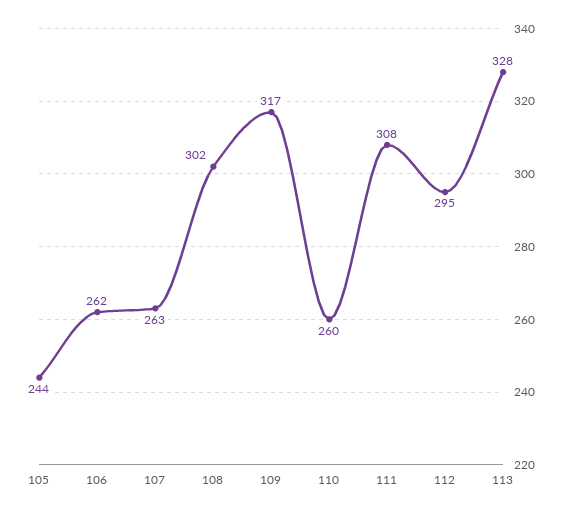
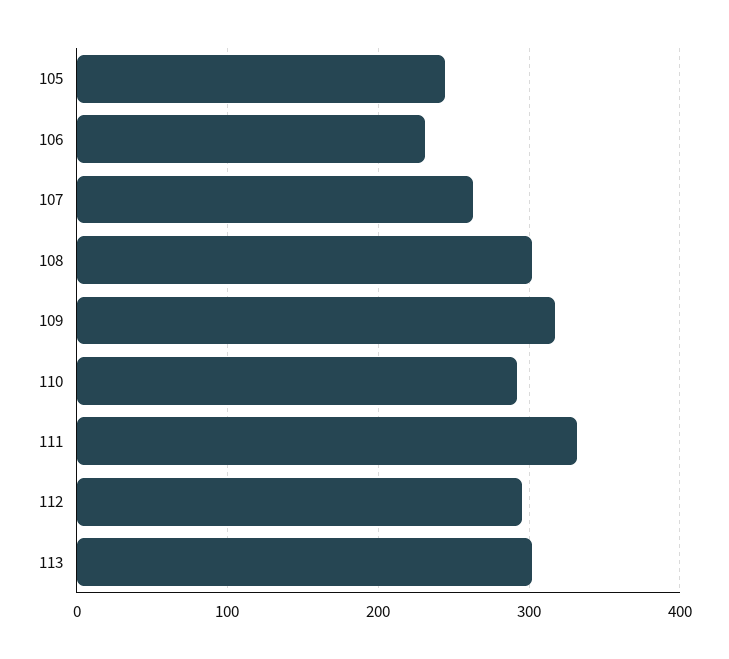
  {
    "105": 244,
-   "106": 262,
+   "106": 230,
    "107": 263,
    "108": 302,
    "109": 317,
-   "110": 260,
+   "110": 290,
-   "111": 308,
+   "111": 330,
    "112": 295,
-   "113": 328
+   "113": 300
  }

